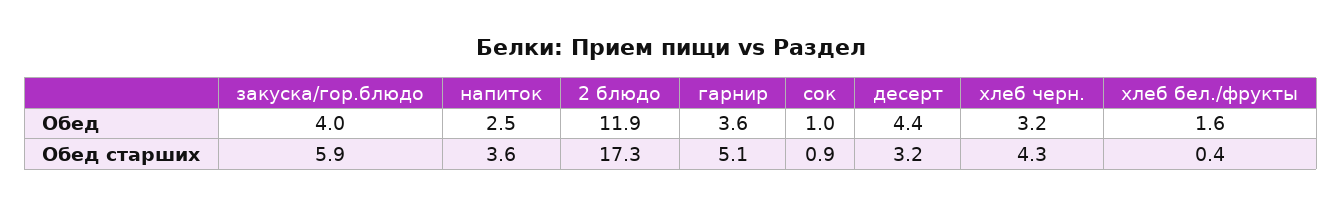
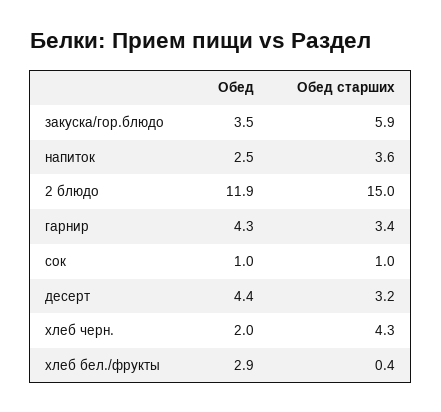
  {
    "закуска/гор.блюдо": {
-     "Обед": 4,
+     "Обед": 3.5,
      "Обед старших": 5.9
    },
    "напиток": {
      "Обед": 2.5,
      "Обед старших": 3.6
    },
    "2 блюдо": {
      "Обед": 11.9,
-     "Обед старших": 17.3
+     "Обед старших": 15
    },
    "гарнир": {
-     "Обед": 3.6,
+     "Обед": 4.3,
-     "Обед старших": 5.1
+     "Обед старших": 3.4
    },
    "сок": {
      "Обед": 1,
-     "Обед старших": 0.9
+     "Обед старших": 1
    },
    "десерт": {
      "Обед": 4.4,
      "Обед старших": 3.2
    },
    "хлеб черн.": {
-     "Обед": 3.2,
+     "Обед": 2,
      "Обед старших": 4.3
    },
    "хлеб бел./фрукты": {
-     "Обед": 1.6,
+     "Обед": 2.9,
      "Обед старших": 0.4
    }
  }

